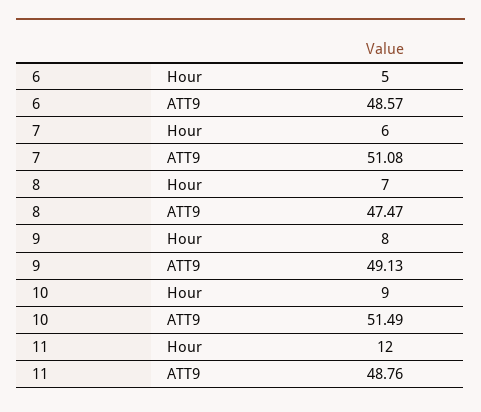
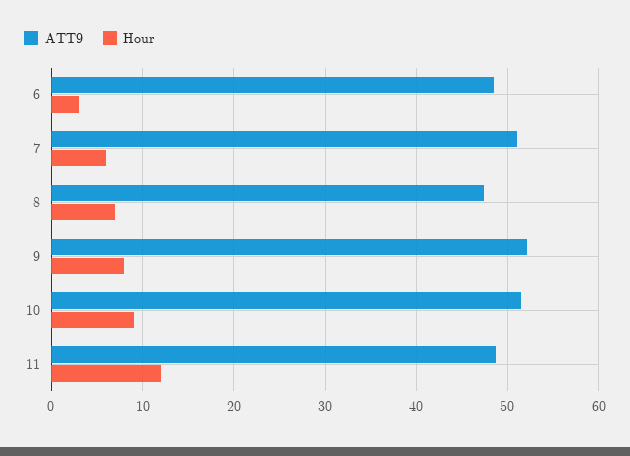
  {
    "Hour": {
-     "6": 5,
+     "6": 3,
      "7": 6,
      "8": 7,
      "9": 8,
      "10": 9,
      "11": 12
    },
    "ATT9": {
      "6": 48.57,
      "7": 51.08,
      "8": 47.47,
-     "9": 49.13,
+     "9": 52,
      "10": 51.49,
      "11": 48.76
    }
  }

